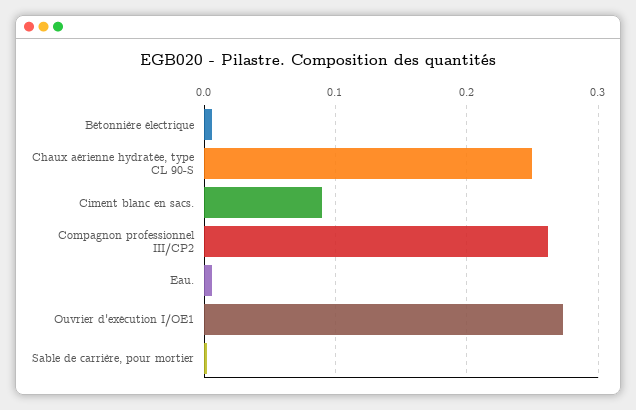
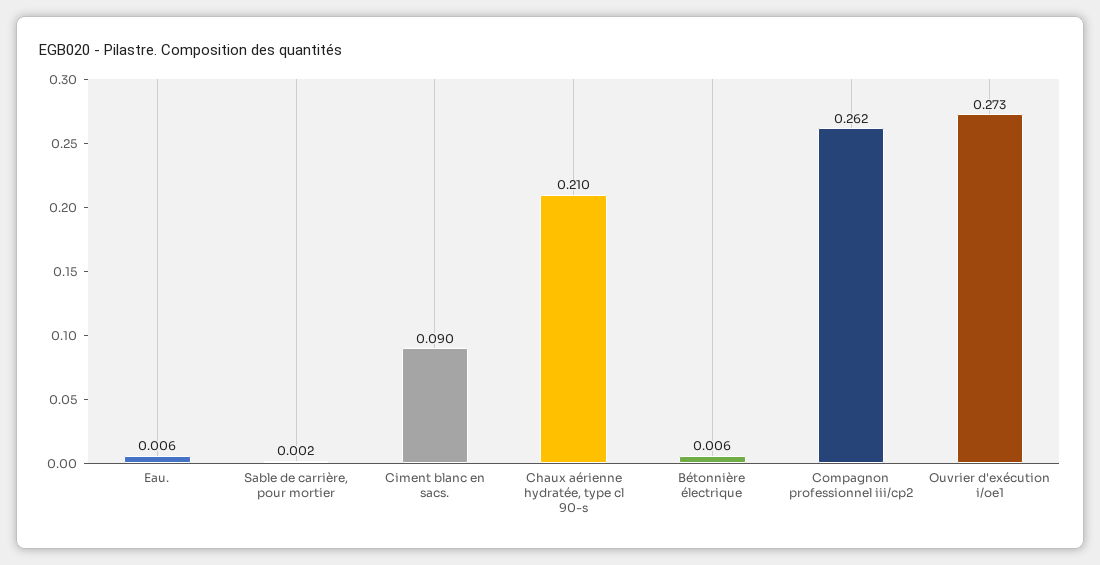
  {
    "Bétonnière électrique": 0.006,
-   "Chaux aérienne hydratée, type CL 90-S": 0.25,
+   "Chaux aérienne hydratée, type CL 90-S": 0.21,
    "Ciment blanc en sacs.": 0.09,
    "Compagnon professionnel III/CP2": 0.262,
    "Eau.": 0.006,
    "Ouvrier d'exécution I/OE1": 0.273,
    "Sable de carrière, pour mortier": 0.002
  }

